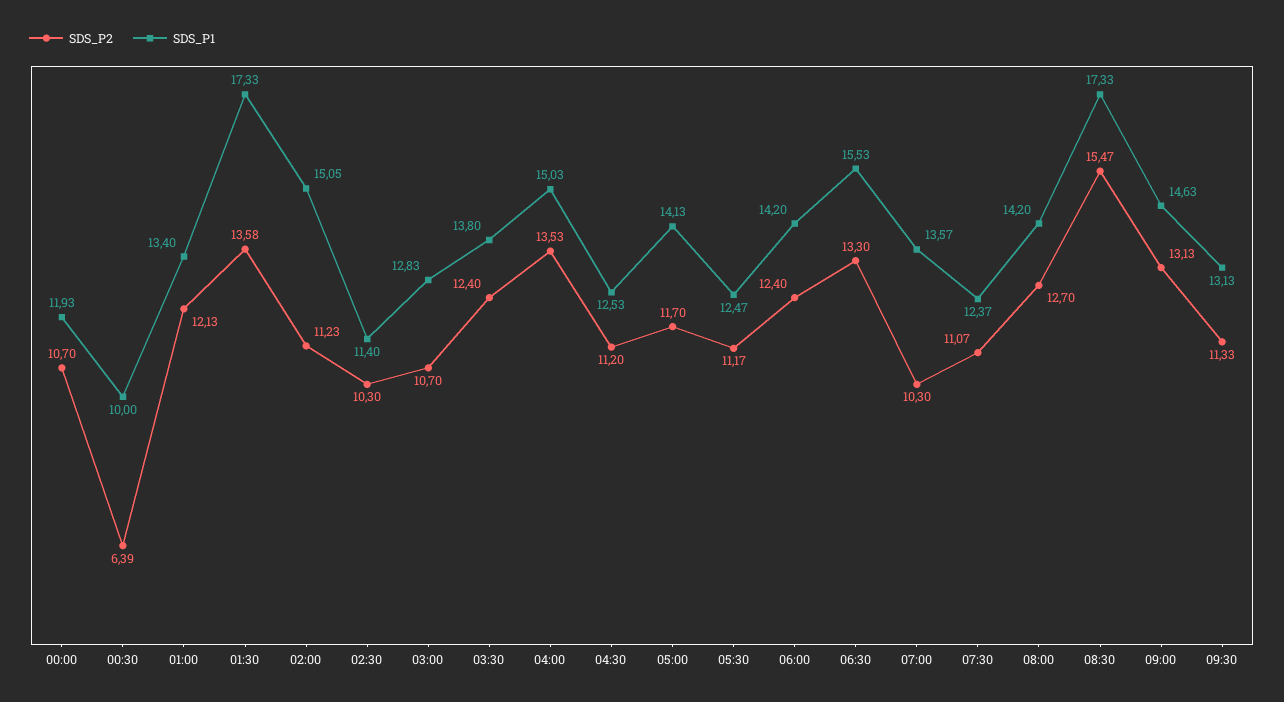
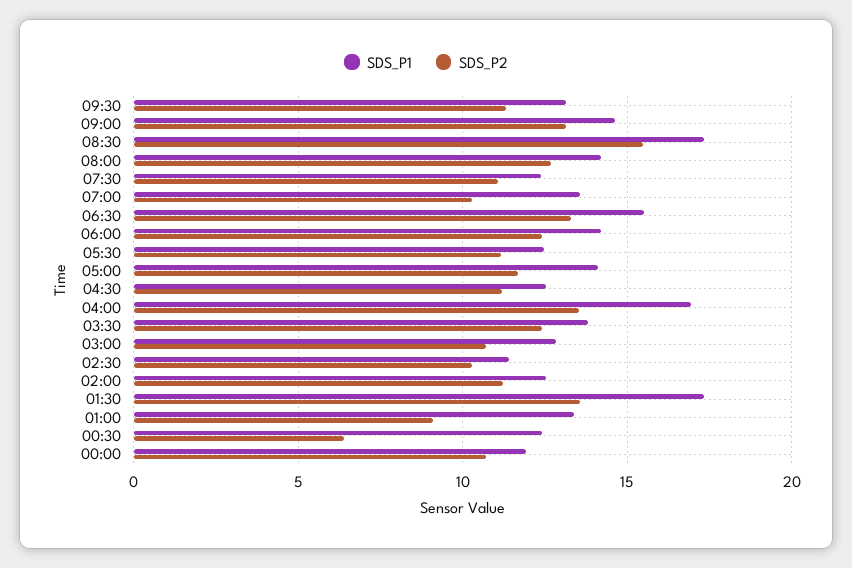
  {
    "SDS_P2": {
      "00:00": 10.7,
      "00:30": 6.39,
-     "01:00": 12.13,
+     "01:00": 9,
      "01:30": 13.58,
      "02:00": 11.23,
      "02:30": 10.3,
      "03:00": 10.7,
      "03:30": 12.4,
      "04:00": 13.53,
      "04:30": 11.2,
      "05:00": 11.7,
      "05:30": 11.17,
      "06:00": 12.4,
      "06:30": 13.3,
      "07:00": 10.3,
      "07:30": 11.07,
      "08:00": 12.7,
      "08:30": 15.47,
      "09:00": 13.13,
      "09:30": 11.33
    },
    "SDS_P1": {
      "00:00": 11.93,
-     "00:30": 10,
+     "00:30": 12.5,
      "01:00": 13.4,
      "01:30": 17.33,
-     "02:00": 15.05,
+     "02:00": 12.5,
      "02:30": 11.4,
      "03:00": 12.83,
      "03:30": 13.8,
-     "04:00": 15.03,
+     "04:00": 17,
      "04:30": 12.53,
      "05:00": 14.13,
      "05:30": 12.47,
      "06:00": 14.2,
      "06:30": 15.53,
      "07:00": 13.57,
      "07:30": 12.37,
      "08:00": 14.2,
      "08:30": 17.33,
      "09:00": 14.63,
      "09:30": 13.13
    }
  }

